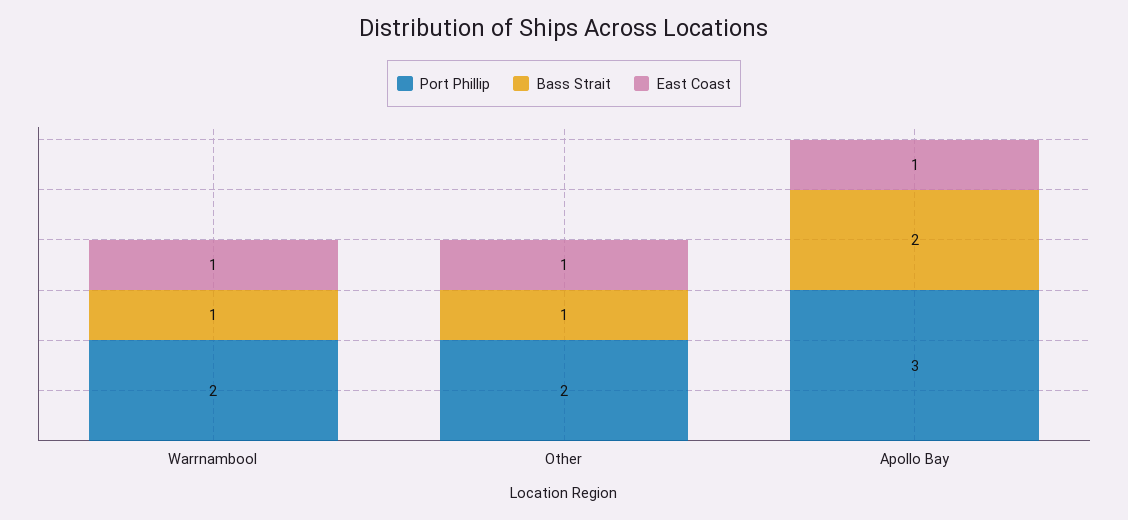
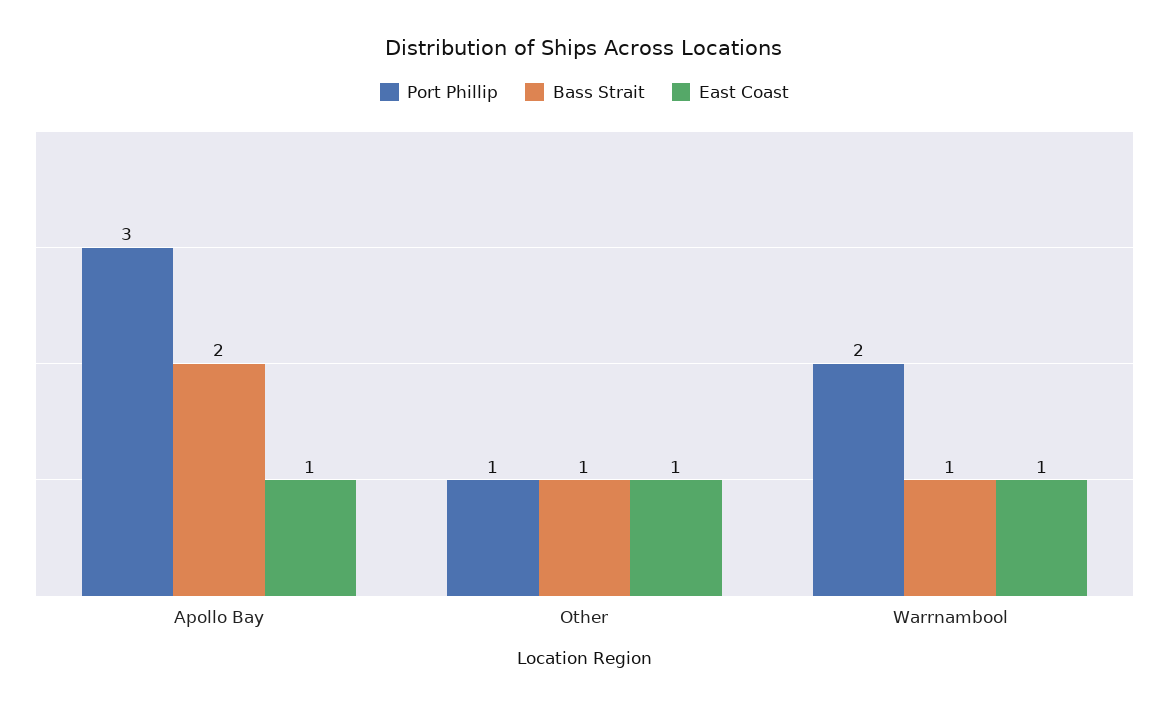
  {
    "Port Phillip": {
      "Warrnambool": 2,
-     "Other": 2,
+     "Other": 1,
      "Apollo Bay": 3
    },
    "Bass Strait": {
      "Warrnambool": 1,
      "Other": 1,
      "Apollo Bay": 2
    },
    "East Coast": {
      "Warrnambool": 1,
      "Other": 1,
      "Apollo Bay": 1
    }
  }

